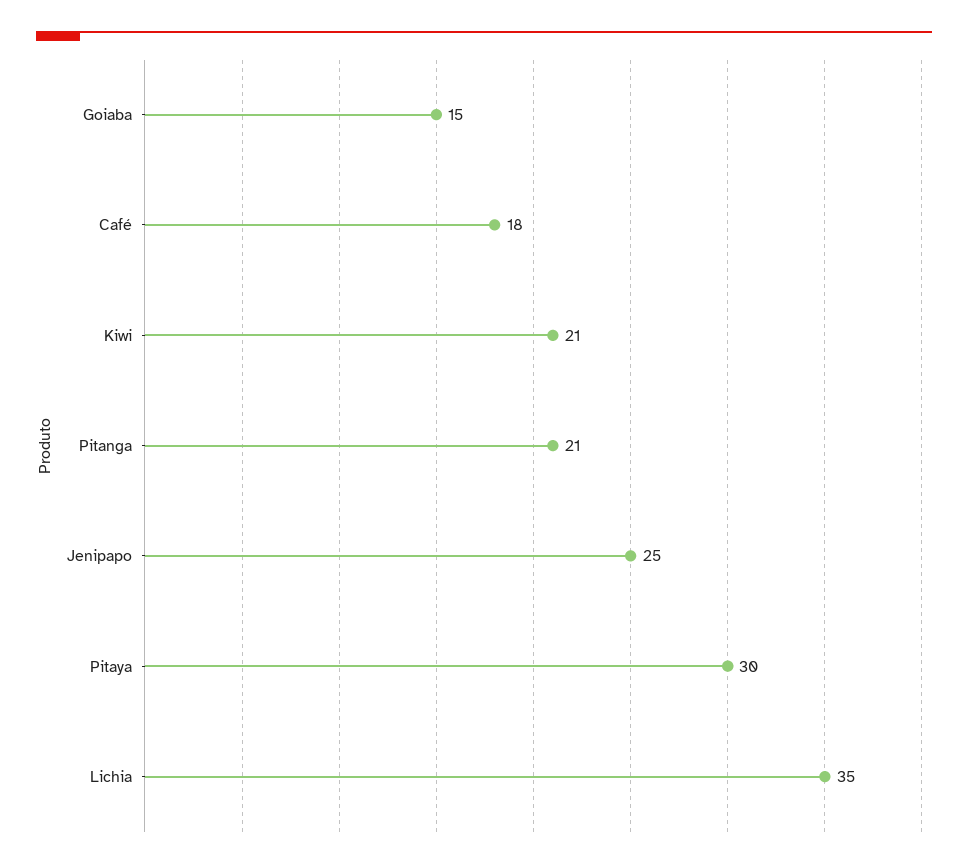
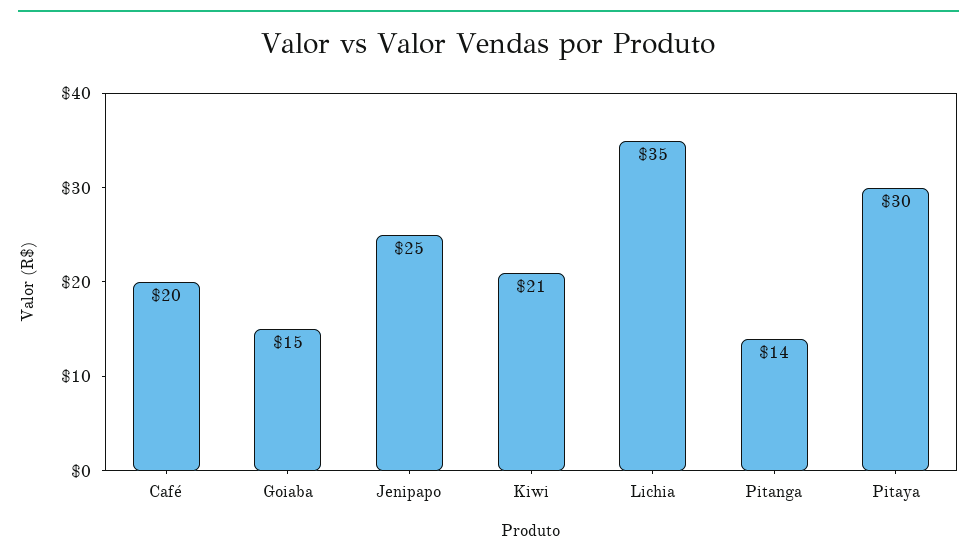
  {
    "Goiaba": 15,
-   "Café": 18,
+   "Café": 20,
    "Kiwi": 21,
-   "Pitanga": 21,
+   "Pitanga": 14,
    "Jenipapo": 25,
    "Pitaya": 30,
    "Lichia": 35
  }

